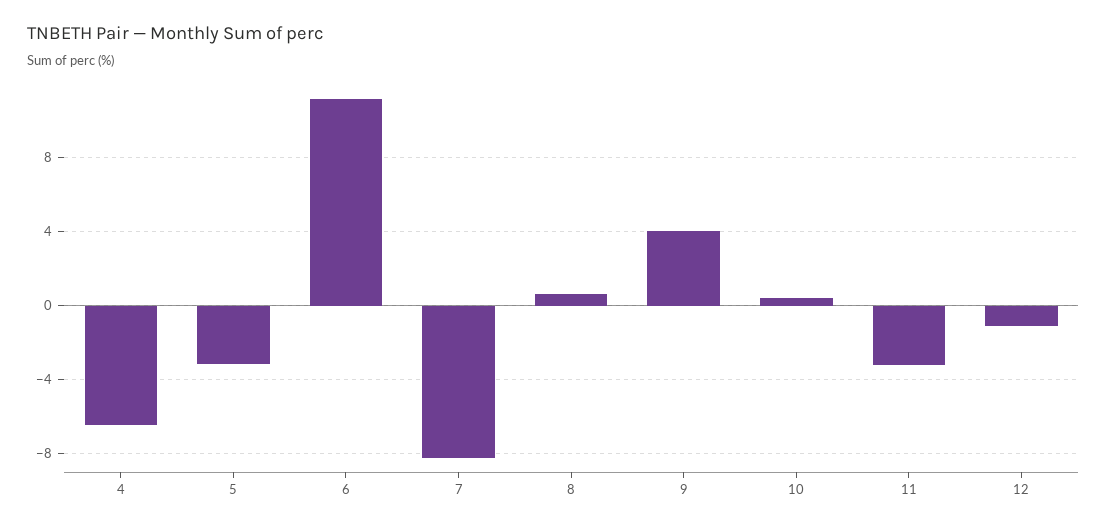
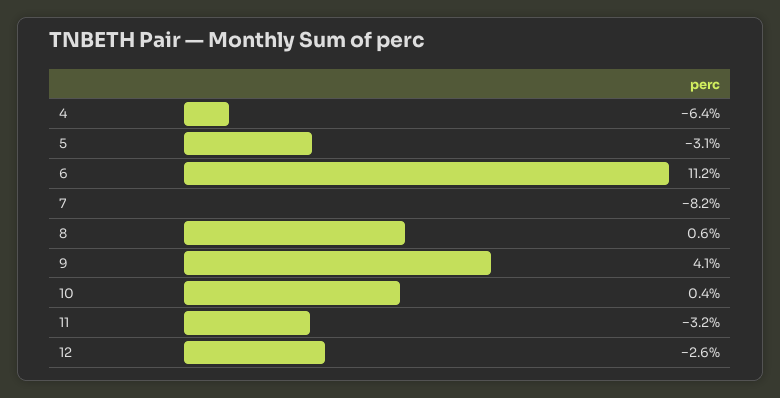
  {
    "4": -6.4,
    "5": -3.1,
    "6": 11.2,
    "7": -8.2,
    "8": 0.6,
    "9": 4.1,
    "10": 0.4,
    "11": -3.2,
-   "12": -1
+   "12": -2.6
  }

